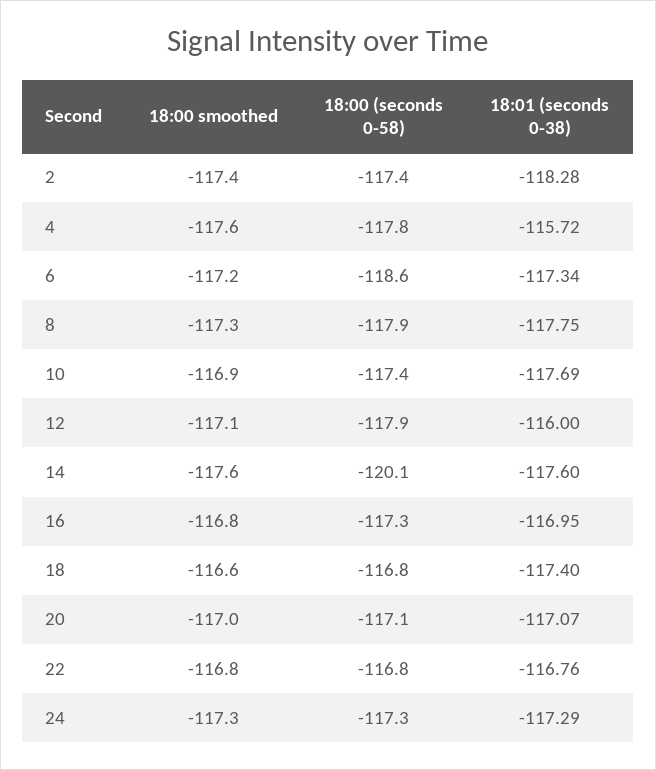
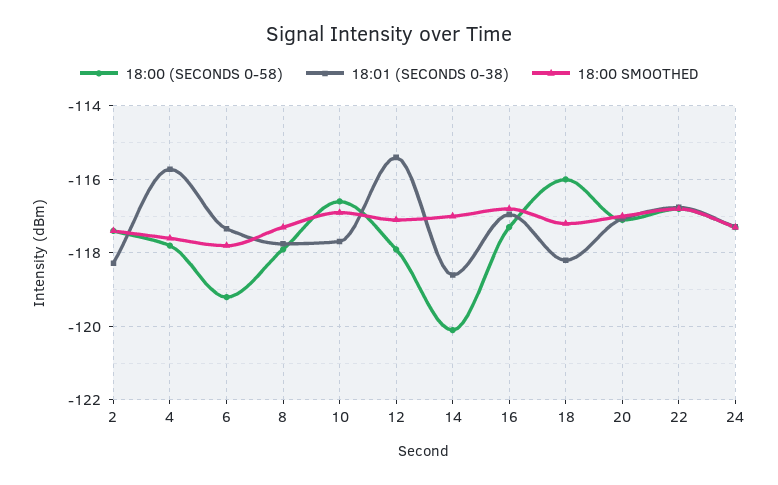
  {
    "18:00 smoothed": {
      "2": -117.4,
      "4": -117.6,
-     "6": -117.2,
+     "6": -117.8,
      "8": -117.3,
      "10": -116.9,
      "12": -117.1,
-     "14": -117.6,
+     "14": -117,
      "16": -116.8,
-     "18": -116.6,
+     "18": -117.2,
      "20": -117,
      "22": -116.8,
      "24": -117.3
    },
    "18:00 (seconds 0-58)": {
      "2": -117.4,
      "4": -117.8,
-     "6": -118.6,
+     "6": -119.2,
      "8": -117.9,
-     "10": -117.4,
+     "10": -116.6,
      "12": -117.9,
      "14": -120.1,
      "16": -117.3,
-     "18": -116.8,
+     "18": -116,
      "20": -117.1,
      "22": -116.8,
      "24": -117.3
    },
    "18:01 (seconds 0-38)": {
      "2": -118.28,
      "4": -115.72,
      "6": -117.34,
      "8": -117.75,
      "10": -117.69,
-     "12": -116,
+     "12": -115.4,
-     "14": -117.6,
+     "14": -118.6,
      "16": -116.95,
-     "18": -117.4,
+     "18": -118.2,
      "20": -117.07,
      "22": -116.76,
      "24": -117.29
    }
  }

